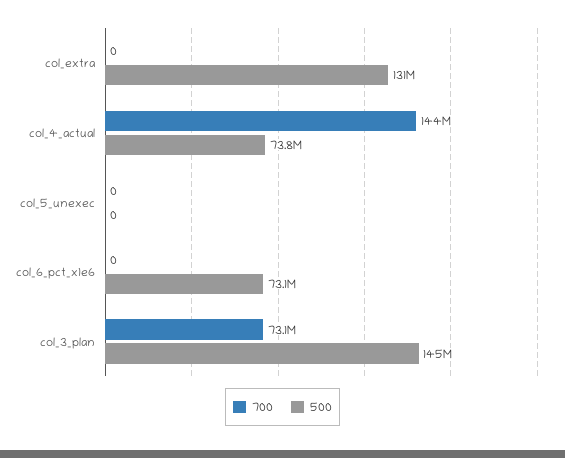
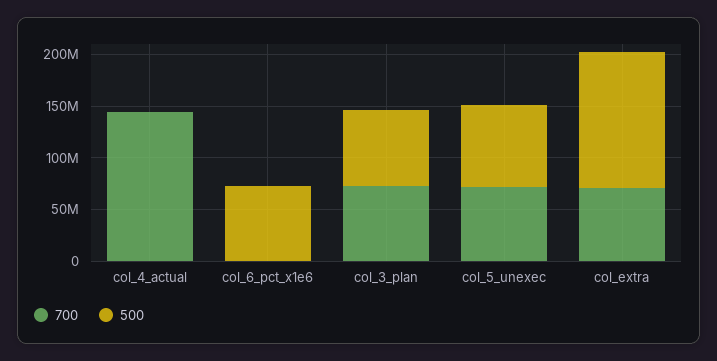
  {
    "700": {
-     "col_extra": 0,
+     "col_extra": 70000000,
      "col_4_actual": 144000000,
-     "col_5_unexec": 0,
+     "col_5_unexec": 70000000,
      "col_6_pct_x1e6": 0,
      "col_3_plan": 73100000
    },
    "500": {
      "col_extra": 131000000,
-     "col_4_actual": 73800000,
+     "col_4_actual": 0,
-     "col_5_unexec": 0,
+     "col_5_unexec": 80000000,
      "col_6_pct_x1e6": 73100000,
-     "col_3_plan": 145000000
+     "col_3_plan": 70000000
    }
  }

